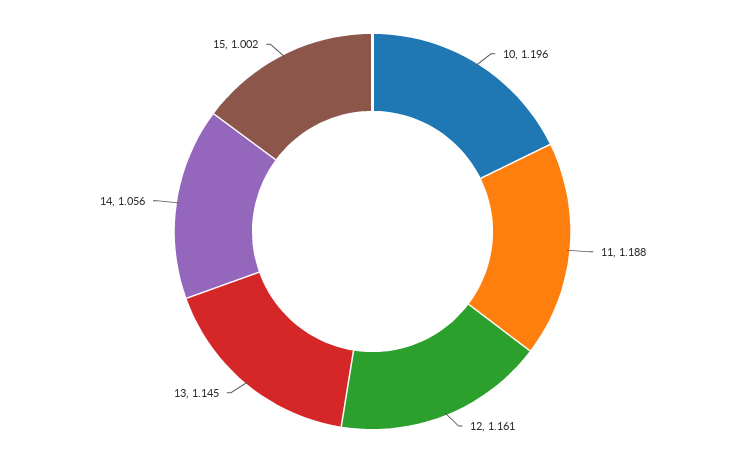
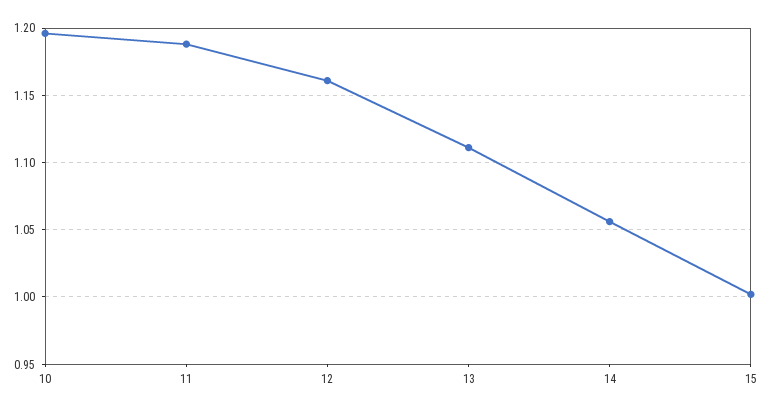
  {
    "10": 1.196,
    "11": 1.188,
    "12": 1.161,
-   "13": 1.145,
+   "13": 1.11,
    "14": 1.056,
    "15": 1.002
  }

